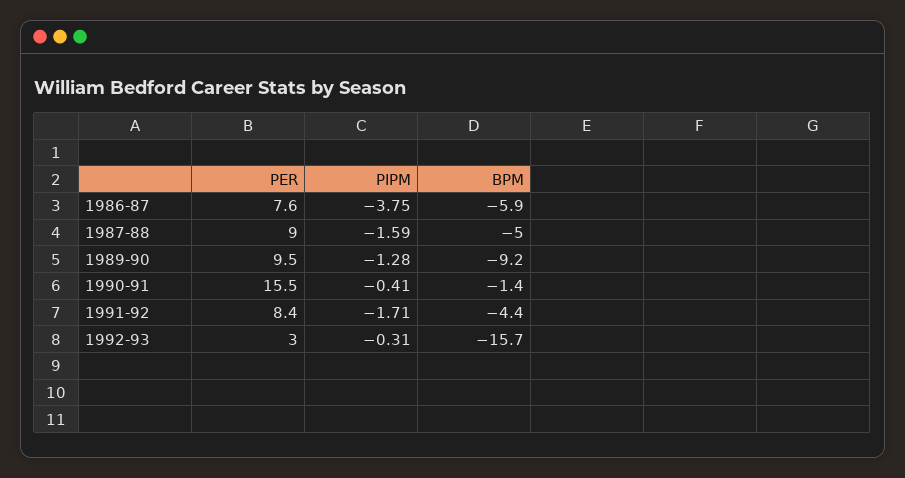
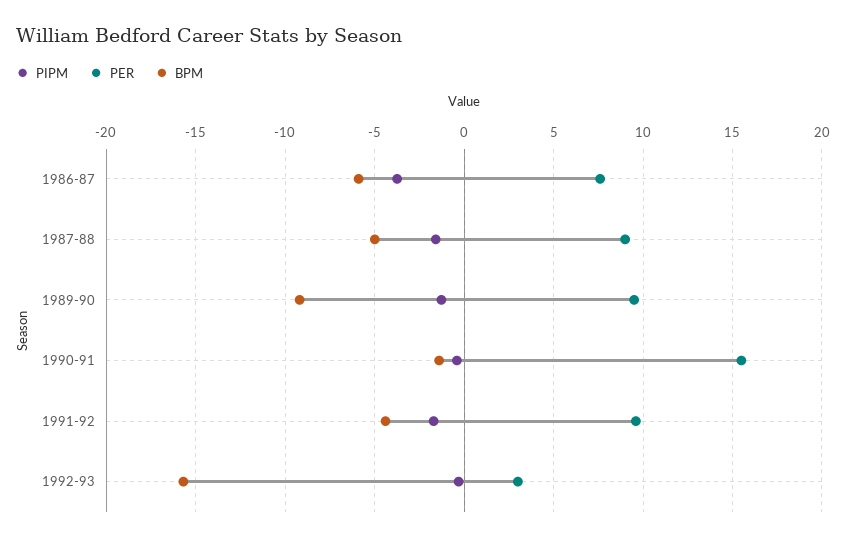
  {
    "PER": {
      "1986-87": 7.6,
      "1987-88": 9,
      "1989-90": 9.5,
      "1990-91": 15.5,
-     "1991-92": 8.4,
+     "1991-92": 9.5,
      "1992-93": 3
    },
    "PIPM": {
      "1986-87": -3.75,
      "1987-88": -1.59,
      "1989-90": -1.28,
      "1990-91": -0.41,
      "1991-92": -1.71,
      "1992-93": -0.31
    },
    "BPM": {
      "1986-87": -5.9,
      "1987-88": -5,
      "1989-90": -9.2,
      "1990-91": -1.4,
      "1991-92": -4.4,
      "1992-93": -15.7
    }
  }

